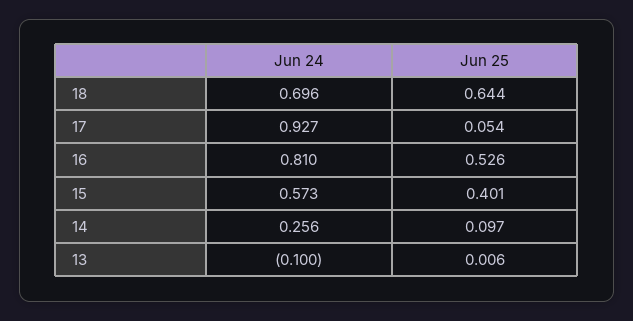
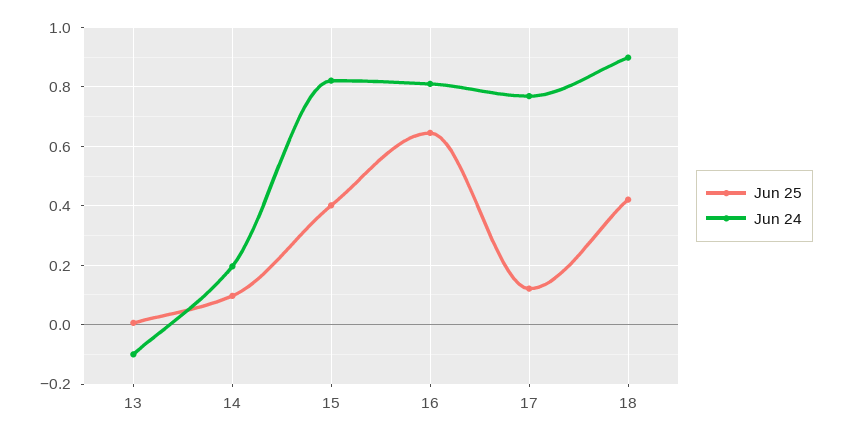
  {
    "Jun 24": {
-     "18": 0.696,
+     "18": 0.9,
-     "17": 0.927,
+     "17": 0.775,
      "16": 0.81,
-     "15": 0.573,
+     "15": 0.825,
-     "14": 0.256,
+     "14": 0.2,
      "13": -0.1
    },
    "Jun 25": {
-     "18": 0.644,
+     "18": 0.425,
-     "17": 0.054,
+     "17": 0.125,
-     "16": 0.526,
+     "16": 0.65,
      "15": 0.401,
      "14": 0.097,
      "13": 0.006
    }
  }

